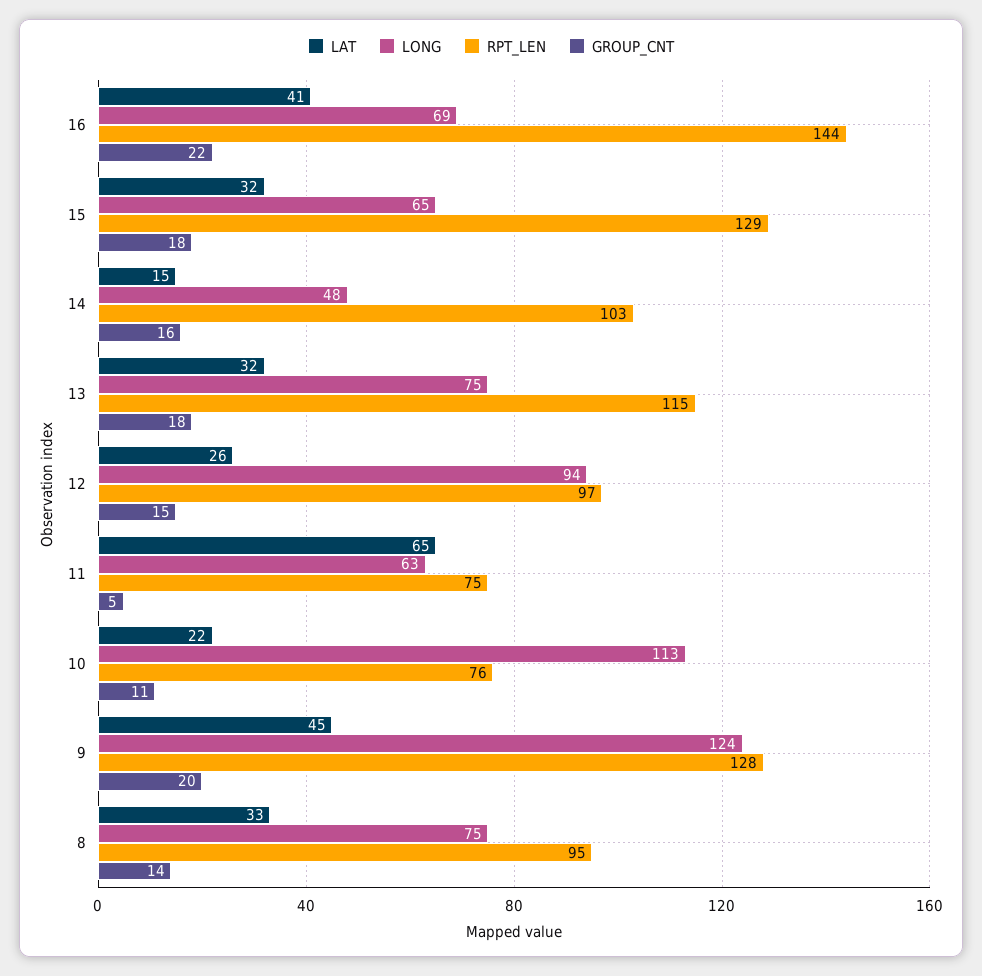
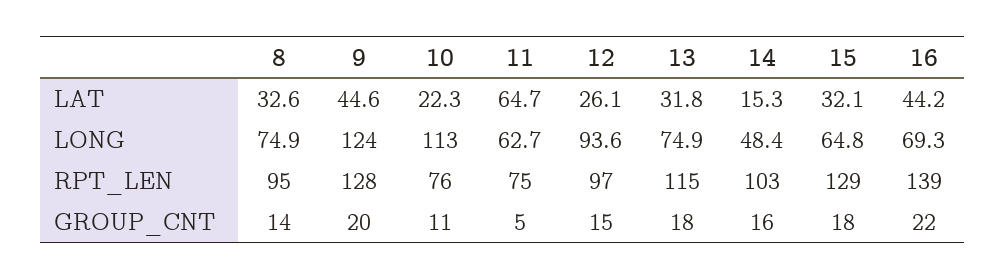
  {
    "LAT": {
-     "16": 41,
+     "16": 44.2,
      "15": 32.1,
      "14": 15.3,
      "13": 31.8,
      "12": 26.1,
      "11": 64.7,
      "10": 22.3,
      "9": 44.6,
      "8": 32.6
    },
    "LONG": {
      "16": 69.3,
      "15": 64.8,
      "14": 48.4,
      "13": 74.9,
      "12": 93.6,
      "11": 62.7,
      "10": 113,
      "9": 124,
      "8": 74.9
    },
    "RPT_LEN": {
-     "16": 144,
+     "16": 139,
      "15": 129,
      "14": 103,
      "13": 115,
      "12": 97,
      "11": 75,
      "10": 76,
      "9": 128,
      "8": 95
    },
    "GROUP_CNT": {
      "16": 22,
      "15": 18,
      "14": 16,
      "13": 18,
      "12": 15,
      "11": 5,
      "10": 11,
      "9": 20,
      "8": 14
    }
  }

